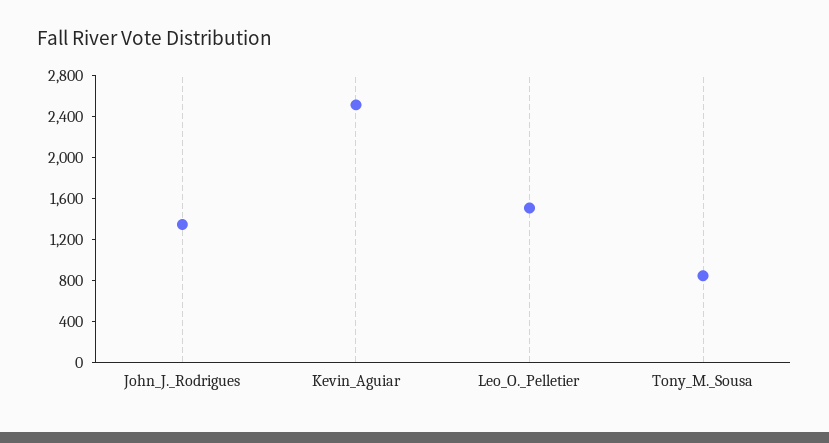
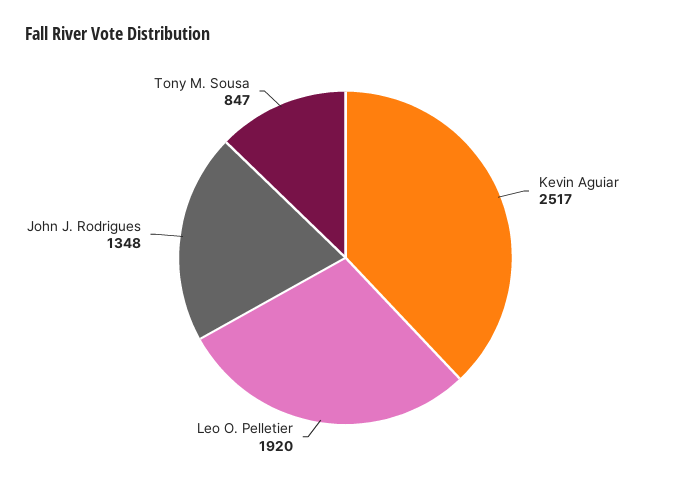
  {
    "John_J._Rodrigues": 1348,
    "Kevin_Aguiar": 2517,
-   "Leo_O._Pelletier": 1500,
+   "Leo_O._Pelletier": 1920,
    "Tony_M._Sousa": 847
  }

